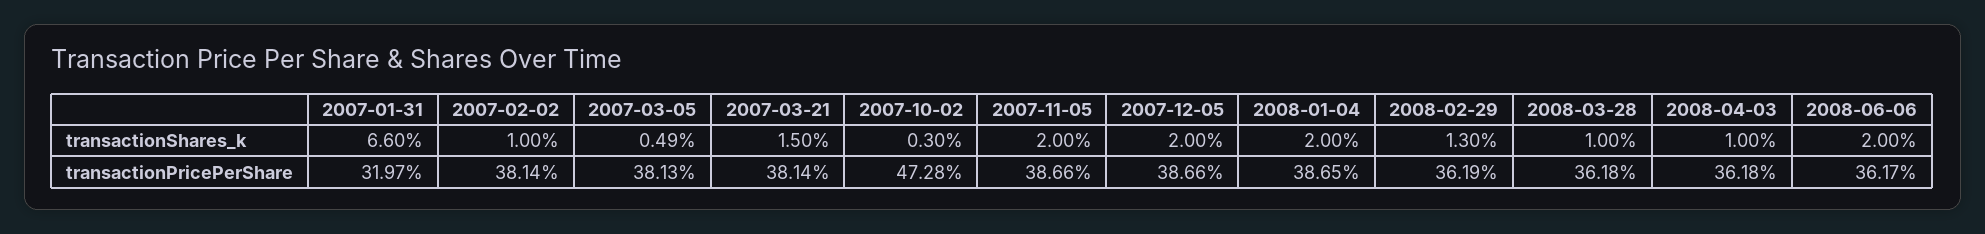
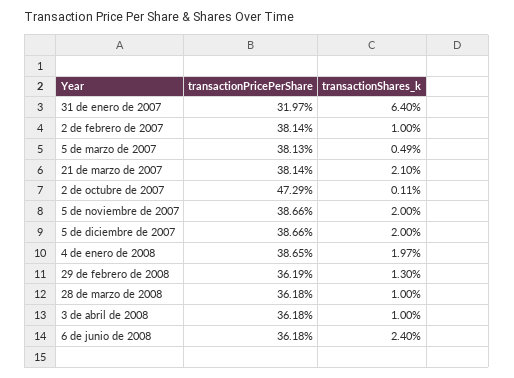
  {
    "2007-01-31": {
-     "transactionShares_k": 6.6,
+     "transactionShares_k": 6.4,
      "transactionPricePerShare": 31.97
    },
    "2007-02-02": {
      "transactionShares_k": 1,
      "transactionPricePerShare": 38.14
    },
    "2007-03-05": {
      "transactionShares_k": 0.49,
      "transactionPricePerShare": 38.13
    },
    "2007-03-21": {
-     "transactionShares_k": 1.5,
+     "transactionShares_k": 2.1,
      "transactionPricePerShare": 38.14
    },
    "2007-10-02": {
-     "transactionShares_k": 0.3,
+     "transactionShares_k": 0.11,
-     "transactionPricePerShare": 47.28
+     "transactionPricePerShare": 47.29
    },
    "2007-11-05": {
      "transactionShares_k": 2,
      "transactionPricePerShare": 38.66
    },
    "2007-12-05": {
      "transactionShares_k": 2,
      "transactionPricePerShare": 38.66
    },
    "2008-01-04": {
-     "transactionShares_k": 2,
+     "transactionShares_k": 1.97,
      "transactionPricePerShare": 38.65
    },
    "2008-02-29": {
      "transactionShares_k": 1.3,
      "transactionPricePerShare": 36.19
    },
    "2008-03-28": {
      "transactionShares_k": 1,
      "transactionPricePerShare": 36.18
    },
    "2008-04-03": {
      "transactionShares_k": 1,
      "transactionPricePerShare": 36.18
    },
    "2008-06-06": {
-     "transactionShares_k": 2,
+     "transactionShares_k": 2.4,
-     "transactionPricePerShare": 36.17
+     "transactionPricePerShare": 36.18
    }
  }

